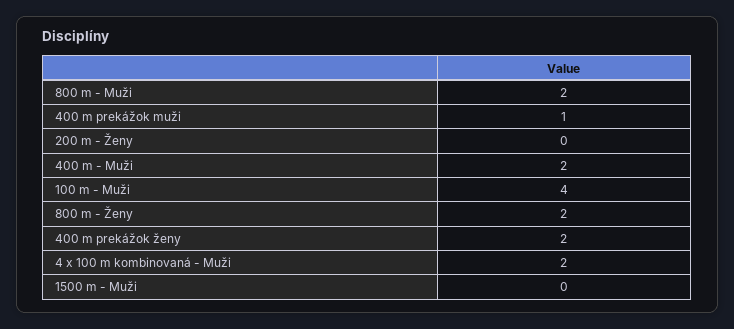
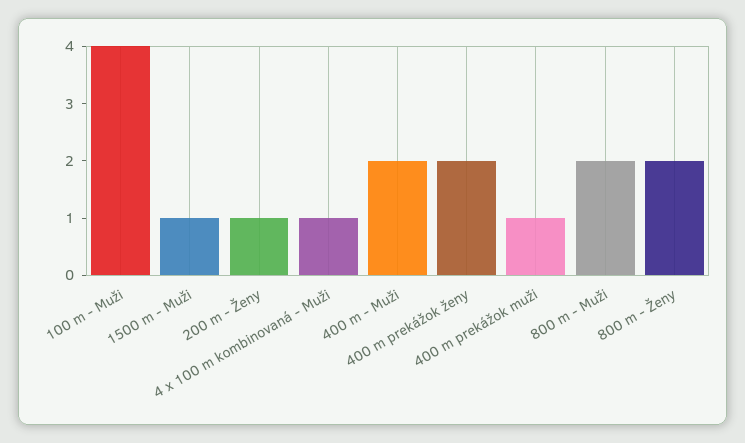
  {
    "800 m - Muži": 2,
    "400 m prekážok muži": 1,
-   "200 m - Ženy": 0,
+   "200 m - Ženy": 1,
    "400 m - Muži": 2,
    "100 m - Muži": 4,
    "800 m - Ženy": 2,
    "400 m prekážok ženy": 2,
-   "4 x 100 m kombinovaná - Muži": 2,
+   "4 x 100 m kombinovaná - Muži": 1,
-   "1500 m - Muži": 0
+   "1500 m - Muži": 1
  }

